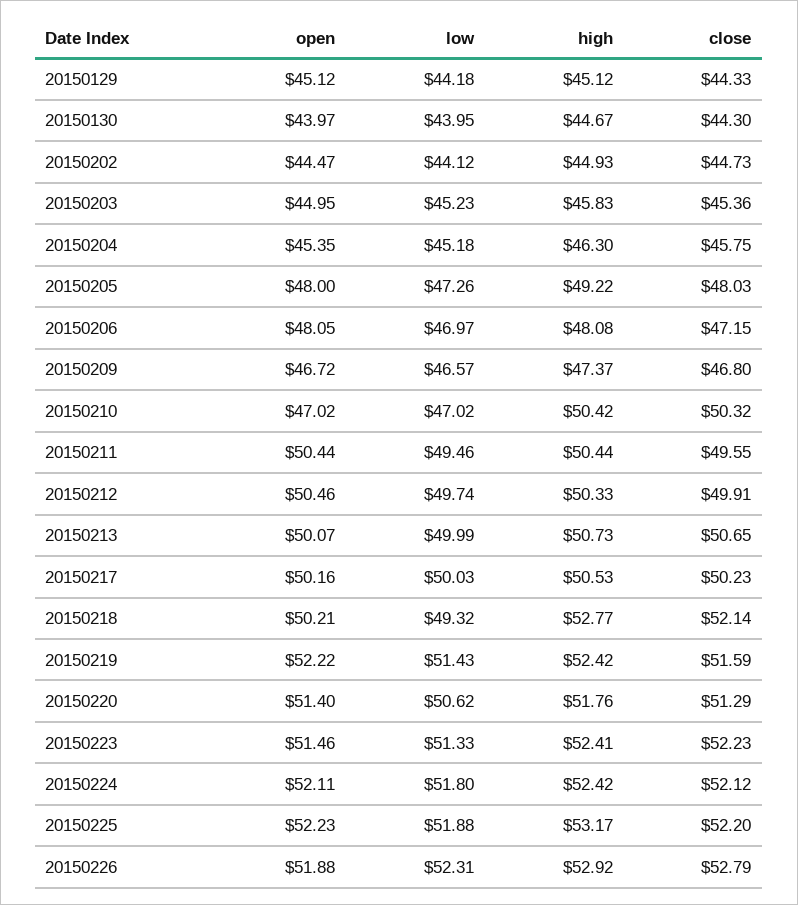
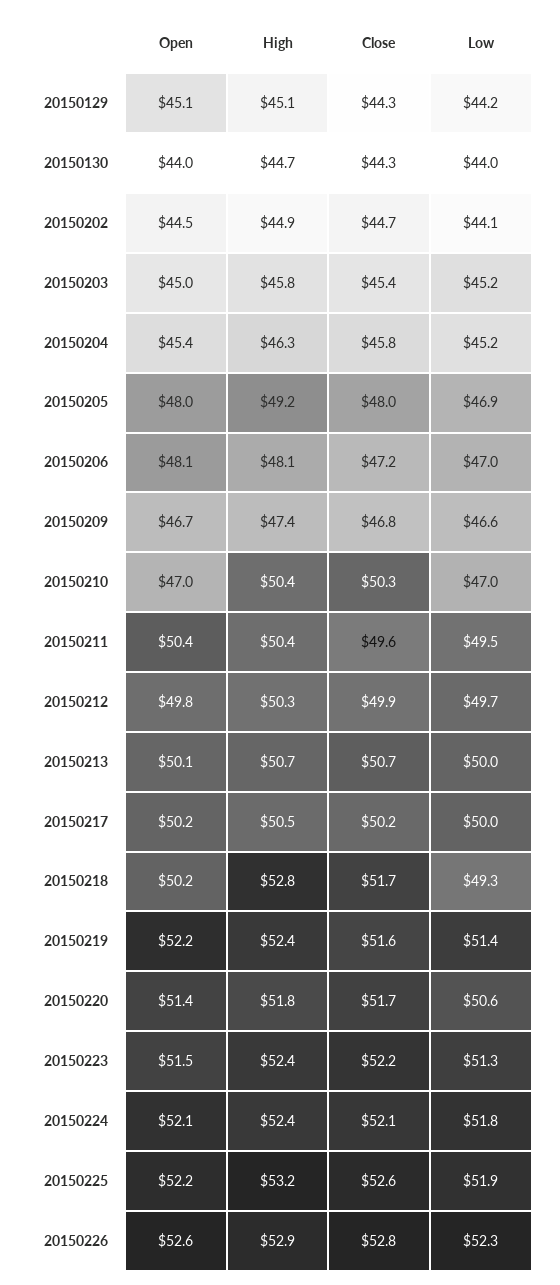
  {
    "open": {
      "20150129": 45.12,
      "20150130": 43.97,
      "20150202": 44.47,
      "20150203": 44.95,
      "20150204": 45.35,
      "20150205": 48,
      "20150206": 48.05,
      "20150209": 46.72,
      "20150210": 47.02,
      "20150211": 50.44,
-     "20150212": 50.46,
+     "20150212": 49.8,
      "20150213": 50.07,
      "20150217": 50.16,
      "20150218": 50.21,
      "20150219": 52.22,
      "20150220": 51.4,
      "20150223": 51.46,
      "20150224": 52.11,
      "20150225": 52.23,
-     "20150226": 51.88
+     "20150226": 52.6
    },
    "low": {
      "20150129": 44.18,
      "20150130": 43.95,
      "20150202": 44.12,
      "20150203": 45.23,
      "20150204": 45.18,
-     "20150205": 47.26,
+     "20150205": 46.9,
      "20150206": 46.97,
      "20150209": 46.57,
      "20150210": 47.02,
      "20150211": 49.46,
      "20150212": 49.74,
      "20150213": 49.99,
      "20150217": 50.03,
      "20150218": 49.32,
      "20150219": 51.43,
      "20150220": 50.62,
      "20150223": 51.33,
      "20150224": 51.8,
      "20150225": 51.88,
      "20150226": 52.31
    },
    "high": {
      "20150129": 45.12,
      "20150130": 44.67,
      "20150202": 44.93,
      "20150203": 45.83,
      "20150204": 46.3,
      "20150205": 49.22,
      "20150206": 48.08,
      "20150209": 47.37,
      "20150210": 50.42,
      "20150211": 50.44,
      "20150212": 50.33,
      "20150213": 50.73,
      "20150217": 50.53,
      "20150218": 52.77,
      "20150219": 52.42,
      "20150220": 51.76,
      "20150223": 52.41,
      "20150224": 52.42,
      "20150225": 53.17,
      "20150226": 52.92
    },
    "close": {
      "20150129": 44.33,
      "20150130": 44.3,
      "20150202": 44.73,
      "20150203": 45.36,
      "20150204": 45.75,
      "20150205": 48.03,
      "20150206": 47.15,
      "20150209": 46.8,
      "20150210": 50.32,
      "20150211": 49.55,
      "20150212": 49.91,
      "20150213": 50.65,
      "20150217": 50.23,
-     "20150218": 52.14,
+     "20150218": 51.7,
      "20150219": 51.59,
-     "20150220": 51.29,
+     "20150220": 51.7,
      "20150223": 52.23,
      "20150224": 52.12,
-     "20150225": 52.2,
+     "20150225": 52.6,
      "20150226": 52.79
    }
  }

